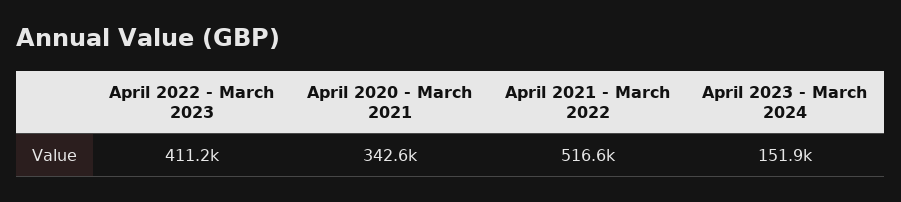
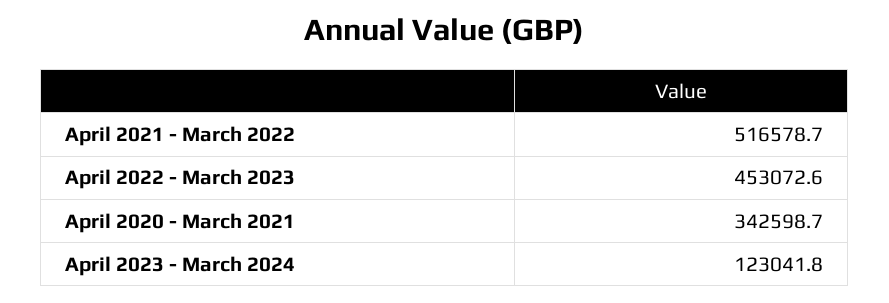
  {
-   "April 2022 - March 2023": 411200,
+   "April 2022 - March 2023": 453072.6,
    "April 2020 - March 2021": 342598.7,
    "April 2021 - March 2022": 516578.7,
-   "April 2023 - March 2024": 151900
+   "April 2023 - March 2024": 123041.8
  }

